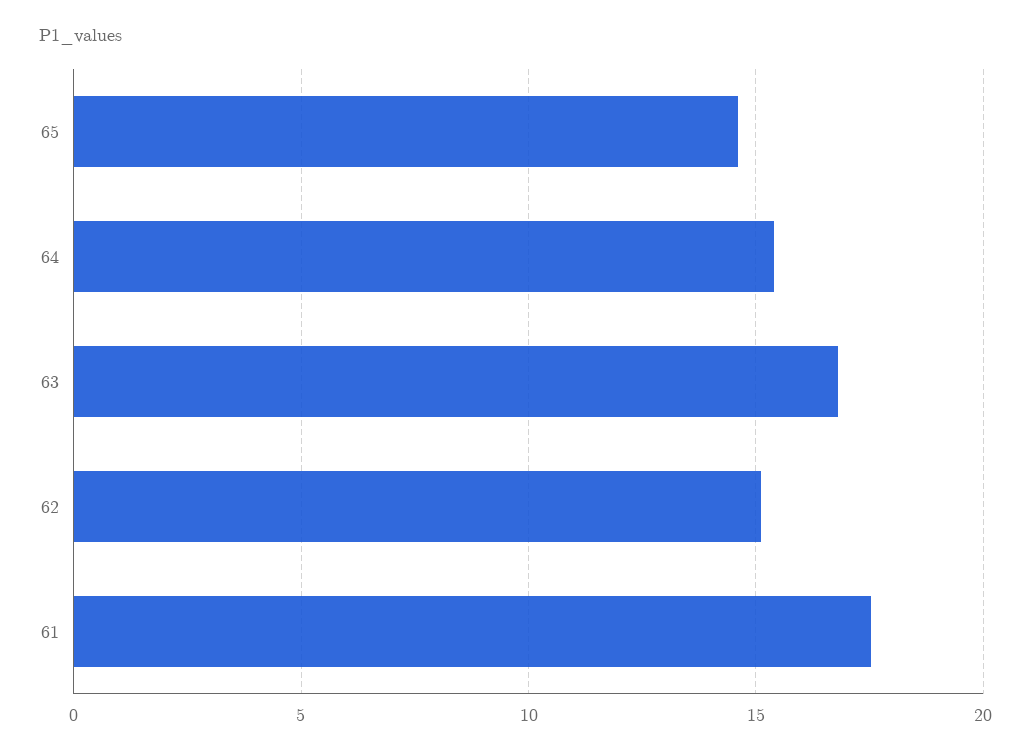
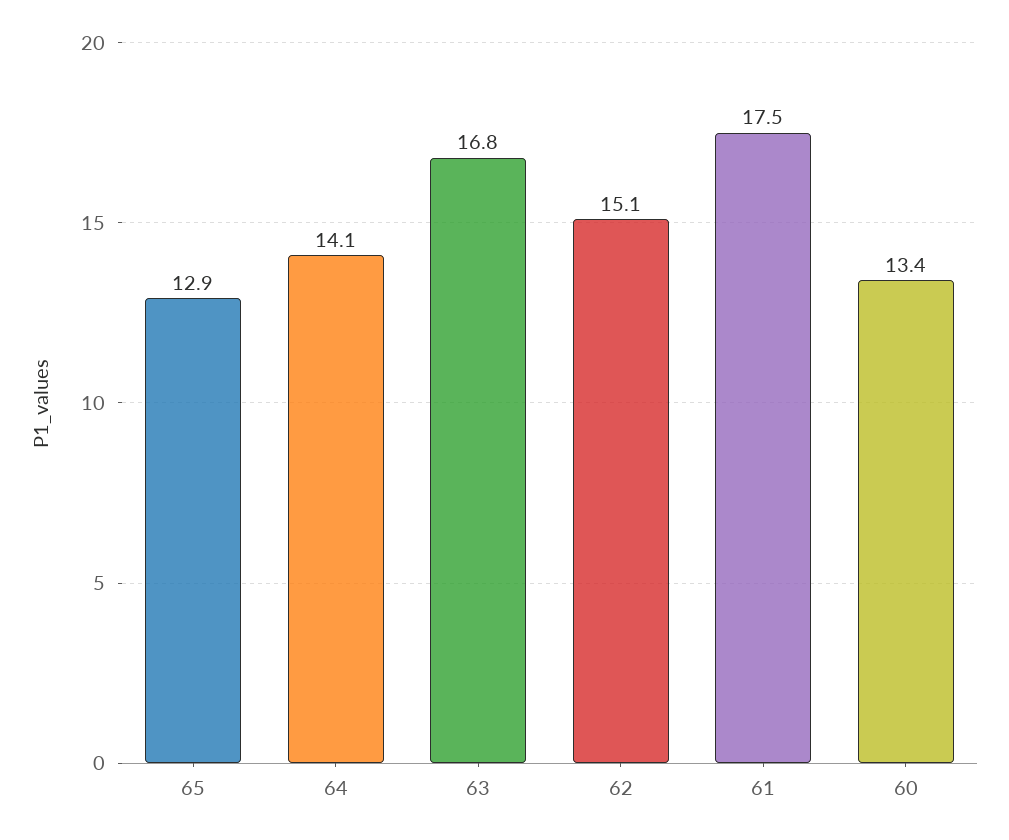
  {
-   "65": 14.5,
+   "65": 12.9,
-   "64": 15.5,
+   "64": 14.1,
    "63": 16.8,
    "62": 15.1,
-   "61": 17.5
+   "61": 17.5,
+   "60": 13.4
  }

